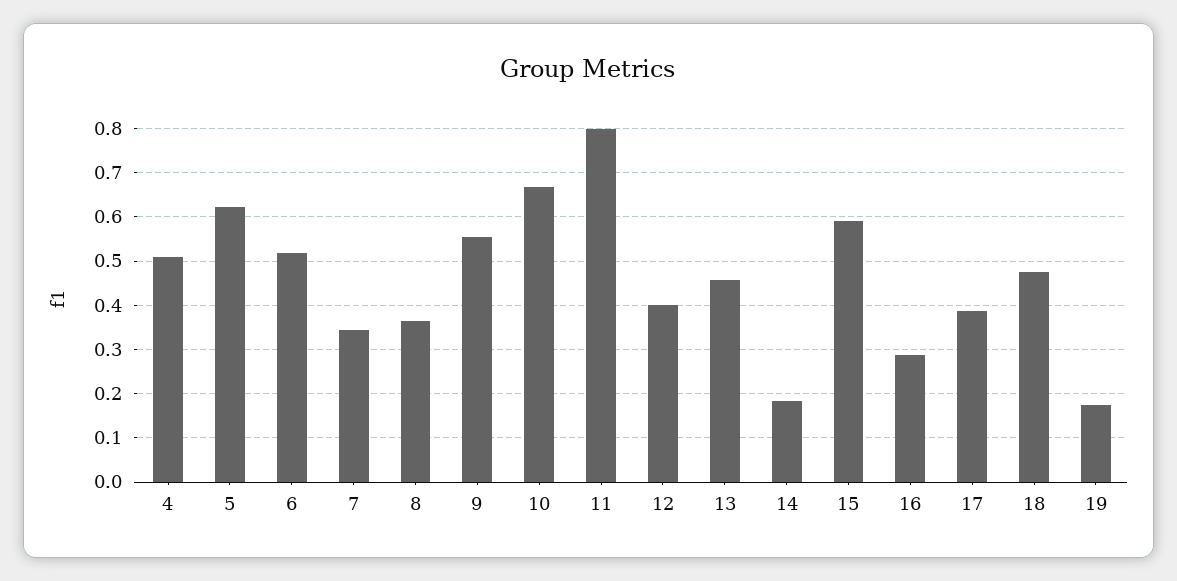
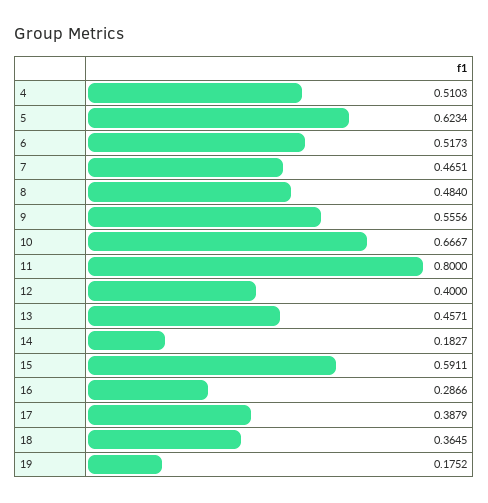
  {
    "4": 0.5103,
    "5": 0.6234,
    "6": 0.5173,
-   "7": 0.34,
+   "7": 0.4651,
-   "8": 0.36,
+   "8": 0.484,
    "9": 0.5556,
    "10": 0.6667,
    "11": 0.8,
    "12": 0.4,
    "13": 0.4571,
    "14": 0.1827,
    "15": 0.5911,
    "16": 0.2866,
    "17": 0.3879,
-   "18": 0.48,
+   "18": 0.3645,
    "19": 0.1752
  }

